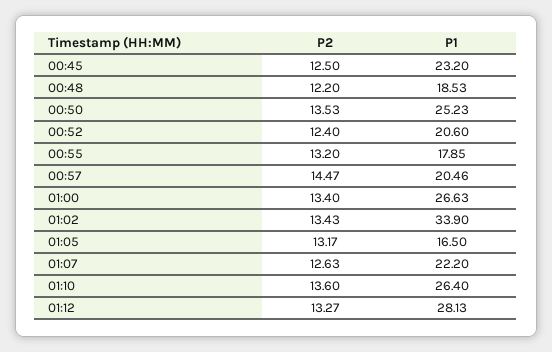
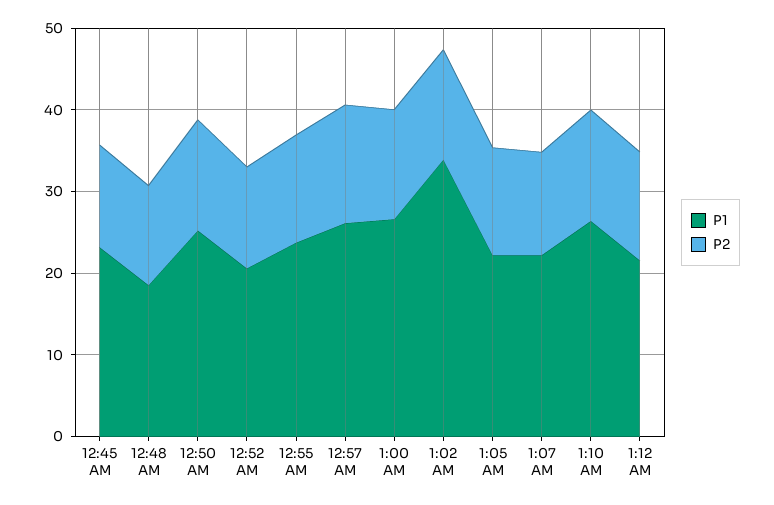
  {
    "P2": {
      "00:45": 12.5,
      "00:48": 12.2,
      "00:50": 13.53,
      "00:52": 12.4,
      "00:55": 13.2,
      "00:57": 14.47,
      "01:00": 13.4,
      "01:02": 13.43,
      "01:05": 13.17,
      "01:07": 12.63,
      "01:10": 13.6,
      "01:12": 13.27
    },
    "P1": {
      "00:45": 23.2,
      "00:48": 18.53,
      "00:50": 25.23,
      "00:52": 20.6,
-     "00:55": 17.85,
+     "00:55": 24,
-     "00:57": 20.46,
+     "00:57": 26,
      "01:00": 26.63,
      "01:02": 33.9,
-     "01:05": 16.5,
+     "01:05": 22,
      "01:07": 22.2,
      "01:10": 26.4,
-     "01:12": 28.13
+     "01:12": 22
    }
  }

